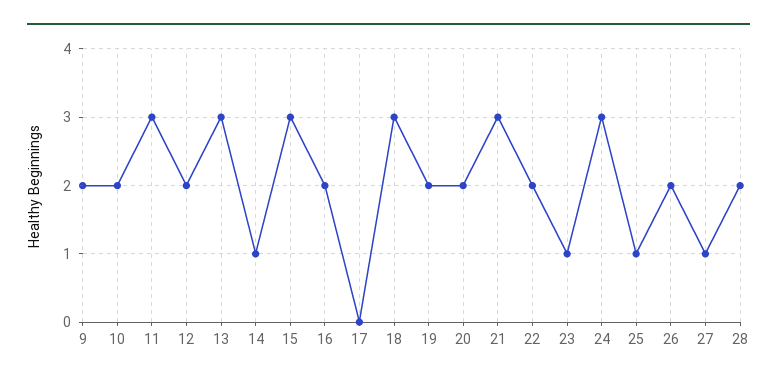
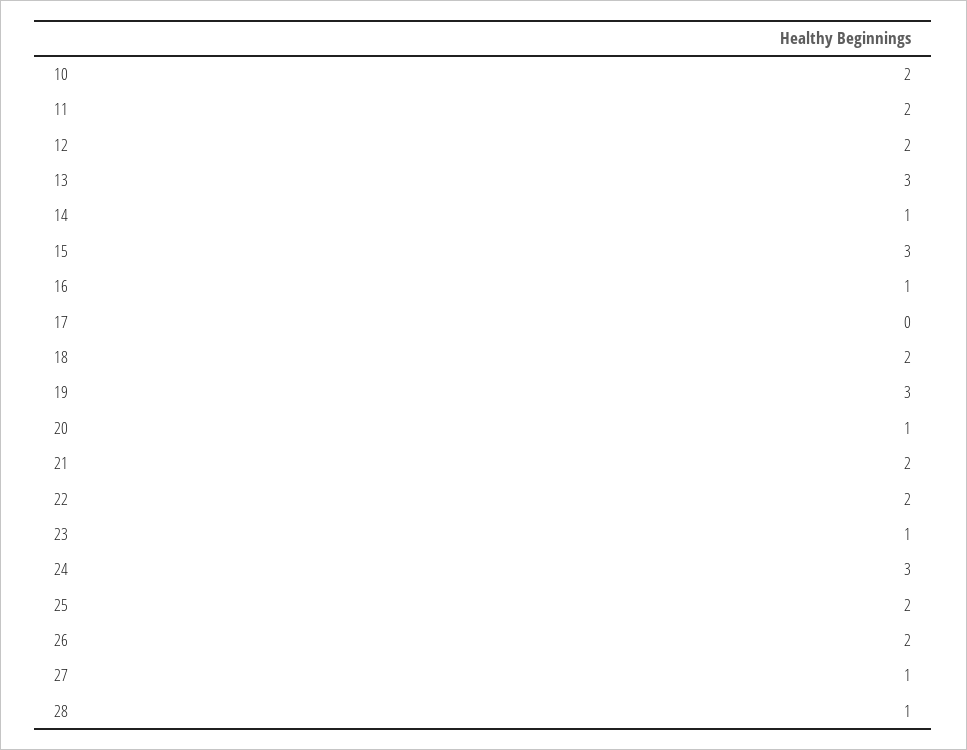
  {
-   "9": 2,
    "10": 2,
-   "11": 3,
+   "11": 2,
    "12": 2,
    "13": 3,
    "14": 1,
    "15": 3,
-   "16": 2,
+   "16": 1,
    "17": 0,
-   "18": 3,
+   "18": 2,
-   "19": 2,
+   "19": 3,
-   "20": 2,
+   "20": 1,
-   "21": 3,
+   "21": 2,
    "22": 2,
    "23": 1,
    "24": 3,
-   "25": 1,
+   "25": 2,
    "26": 2,
    "27": 1,
-   "28": 2
+   "28": 1
  }

